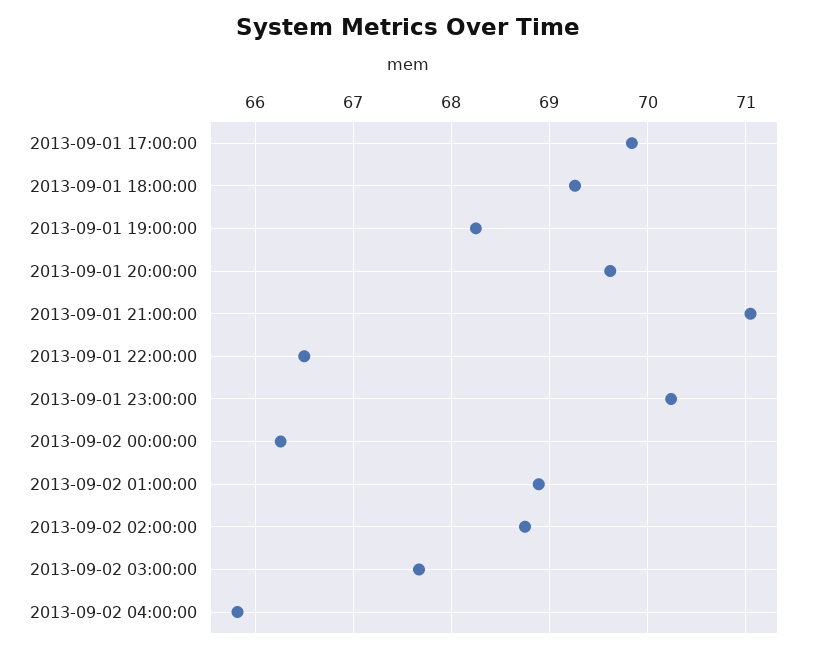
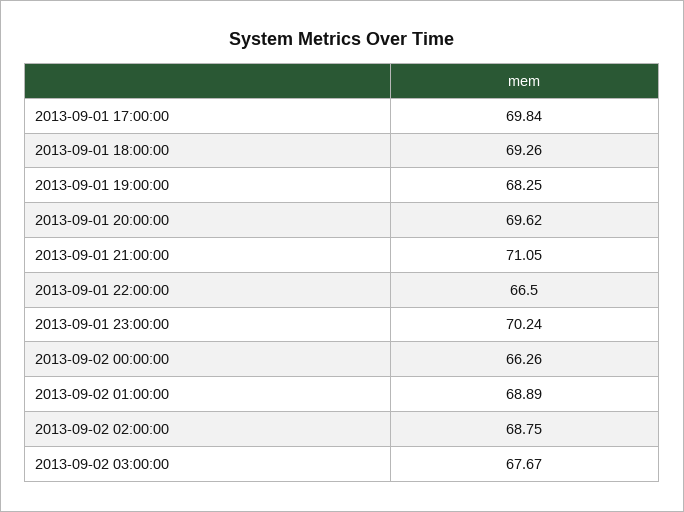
  {
    "2013-09-01 17:00:00": 69.84,
    "2013-09-01 18:00:00": 69.26,
    "2013-09-01 19:00:00": 68.25,
    "2013-09-01 20:00:00": 69.62,
    "2013-09-01 21:00:00": 71.05,
    "2013-09-01 22:00:00": 66.5,
    "2013-09-01 23:00:00": 70.24,
    "2013-09-02 00:00:00": 66.26,
    "2013-09-02 01:00:00": 68.89,
    "2013-09-02 02:00:00": 68.75,
-   "2013-09-02 03:00:00": 67.67,
+   "2013-09-02 03:00:00": 67.67
-   "2013-09-02 04:00:00": 65.8
  }

